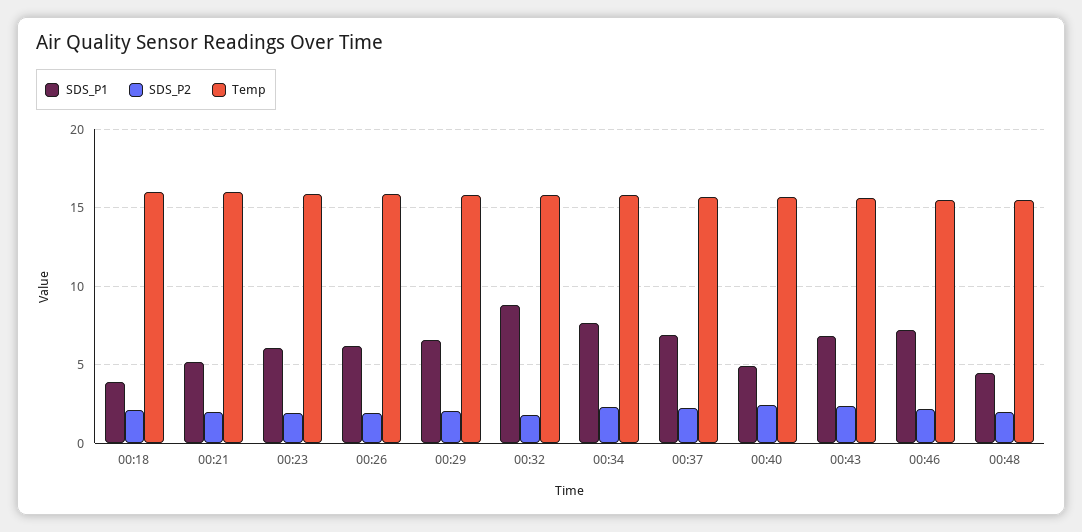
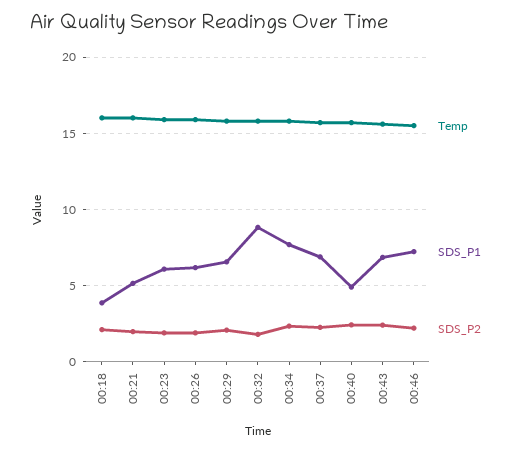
  {
    "SDS_P1": {
      "00:18": 4,
      "00:21": 5,
      "00:23": 6,
      "00:26": 6,
      "00:29": 6.5,
      "00:32": 9,
      "00:34": 7.5,
      "00:37": 7,
      "00:40": 5,
      "00:43": 7,
-     "00:46": 7,
+     "00:46": 7
-     "00:48": 4.5
    },
    "SDS_P2": {
      "00:18": 2,
      "00:21": 2,
      "00:23": 2,
      "00:26": 2,
      "00:29": 2,
      "00:32": 2,
      "00:34": 2.5,
      "00:37": 2.5,
      "00:40": 2.5,
      "00:43": 2.5,
-     "00:46": 2,
+     "00:46": 2
-     "00:48": 2
    },
    "Temp": {
      "00:18": 16,
      "00:21": 16,
      "00:23": 16,
      "00:26": 16,
      "00:29": 16,
      "00:32": 16,
      "00:34": 16,
      "00:37": 15.5,
      "00:40": 15.5,
      "00:43": 15.5,
-     "00:46": 15.5,
+     "00:46": 15.5
-     "00:48": 15.5
    }
  }

